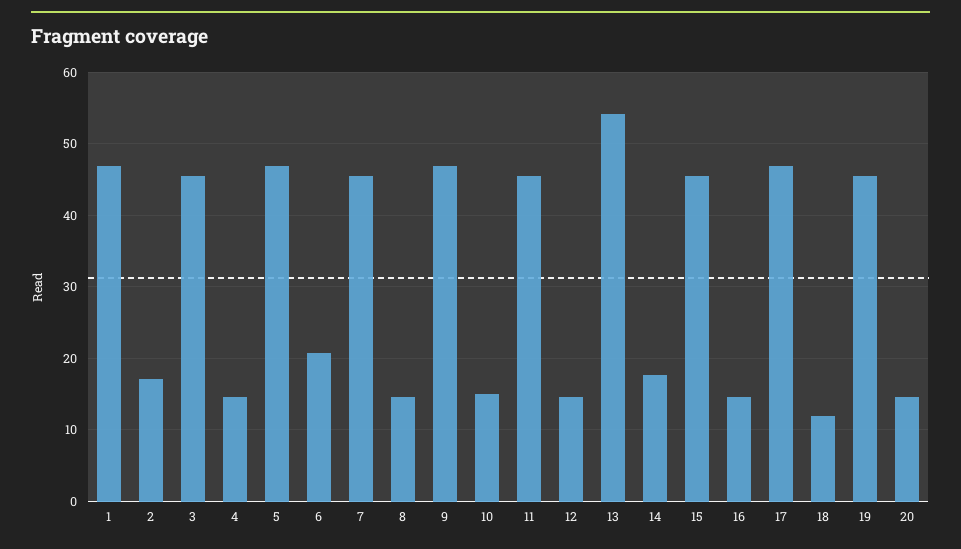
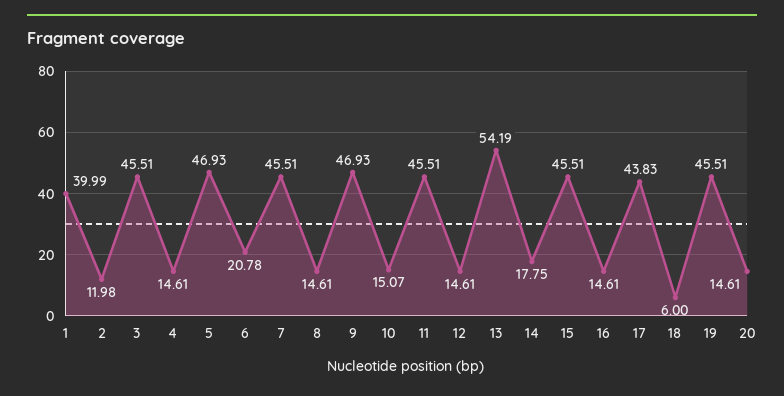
  {
-   "1": 47,
+   "1": 39.99,
-   "2": 17,
+   "2": 11.98,
    "3": 45.51,
    "4": 14.61,
    "5": 46.93,
    "6": 20.78,
    "7": 45.51,
    "8": 14.61,
    "9": 46.93,
    "10": 15.07,
    "11": 45.51,
    "12": 14.61,
    "13": 54.19,
    "14": 17.75,
    "15": 45.51,
    "16": 14.61,
-   "17": 47,
+   "17": 43.83,
-   "18": 12,
+   "18": 6,
    "19": 45.51,
    "20": 14.61
  }

